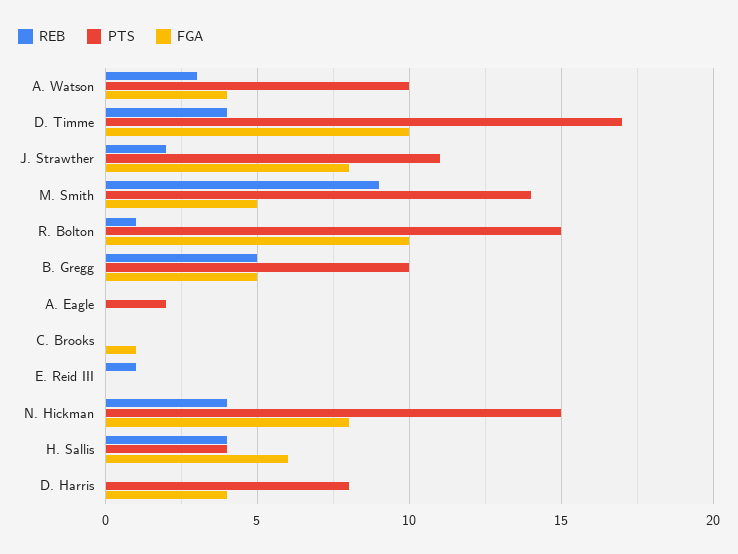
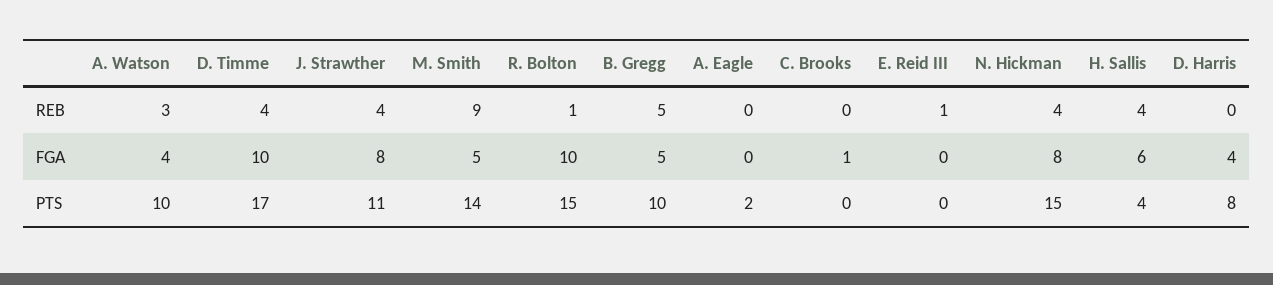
  {
    "REB": {
      "A. Watson": 3,
      "D. Timme": 4,
-     "J. Strawther": 2,
+     "J. Strawther": 4,
      "M. Smith": 9,
      "R. Bolton": 1,
      "B. Gregg": 5,
      "A. Eagle": 0,
      "C. Brooks": 0,
      "E. Reid III": 1,
      "N. Hickman": 4,
      "H. Sallis": 4,
      "D. Harris": 0
    },
    "PTS": {
      "A. Watson": 10,
      "D. Timme": 17,
      "J. Strawther": 11,
      "M. Smith": 14,
      "R. Bolton": 15,
      "B. Gregg": 10,
      "A. Eagle": 2,
      "C. Brooks": 0,
      "E. Reid III": 0,
      "N. Hickman": 15,
      "H. Sallis": 4,
      "D. Harris": 8
    },
    "FGA": {
      "A. Watson": 4,
      "D. Timme": 10,
      "J. Strawther": 8,
      "M. Smith": 5,
      "R. Bolton": 10,
      "B. Gregg": 5,
      "A. Eagle": 0,
      "C. Brooks": 1,
      "E. Reid III": 0,
      "N. Hickman": 8,
      "H. Sallis": 6,
      "D. Harris": 4
    }
  }

